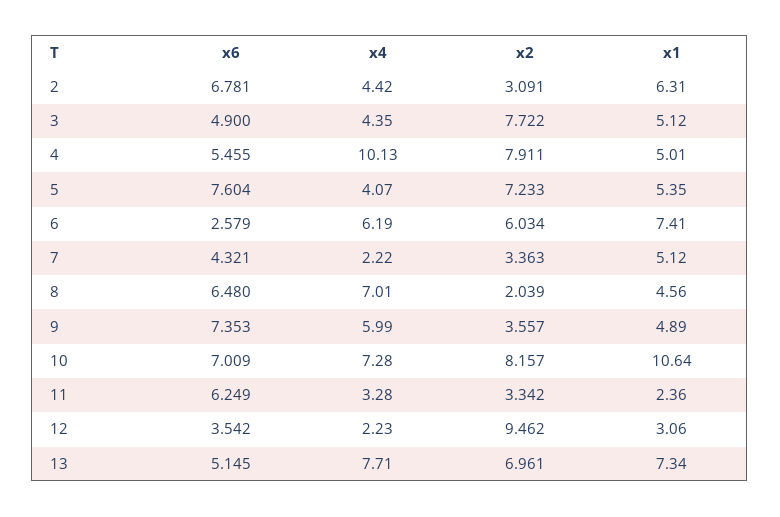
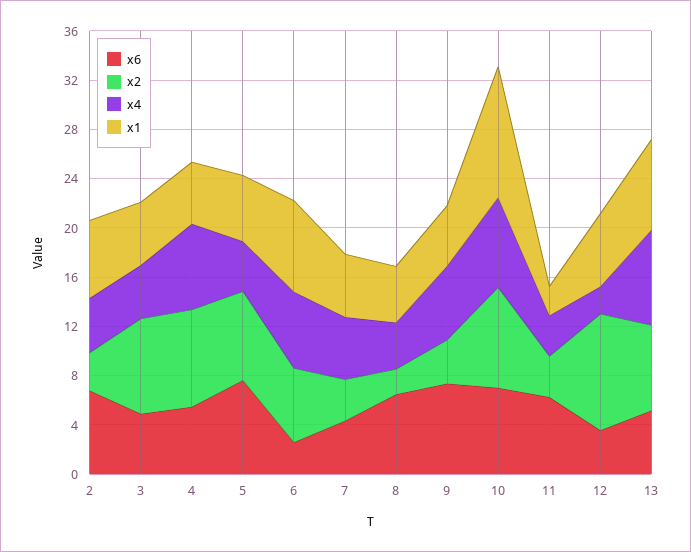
  {
    "x6": {
      "2": 6.781,
      "3": 4.9,
      "4": 5.455,
      "5": 7.604,
      "6": 2.579,
      "7": 4.321,
      "8": 6.48,
      "9": 7.353,
      "10": 7.009,
      "11": 6.249,
      "12": 3.542,
      "13": 5.145
    },
    "x4": {
      "2": 4.42,
      "3": 4.35,
-     "4": 10.13,
+     "4": 7,
      "5": 4.07,
      "6": 6.19,
-     "7": 2.22,
+     "7": 5,
-     "8": 7.01,
+     "8": 4,
      "9": 5.99,
      "10": 7.28,
      "11": 3.28,
      "12": 2.23,
      "13": 7.71
    },
    "x2": {
      "2": 3.091,
      "3": 7.722,
      "4": 7.911,
      "5": 7.233,
      "6": 6.034,
      "7": 3.363,
      "8": 2.039,
      "9": 3.557,
      "10": 8.157,
      "11": 3.342,
      "12": 9.462,
      "13": 6.961
    },
    "x1": {
      "2": 6.31,
      "3": 5.12,
      "4": 5.01,
      "5": 5.35,
      "6": 7.41,
      "7": 5.12,
      "8": 4.56,
      "9": 4.89,
      "10": 10.64,
      "11": 2.36,
-     "12": 3.06,
+     "12": 6,
      "13": 7.34
    }
  }

